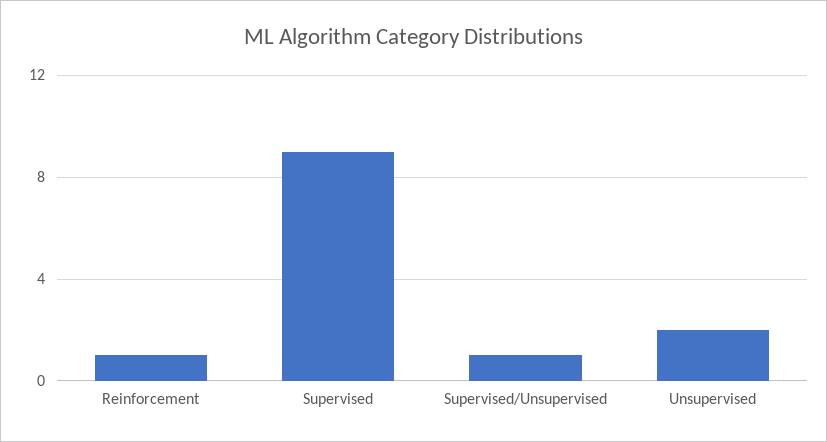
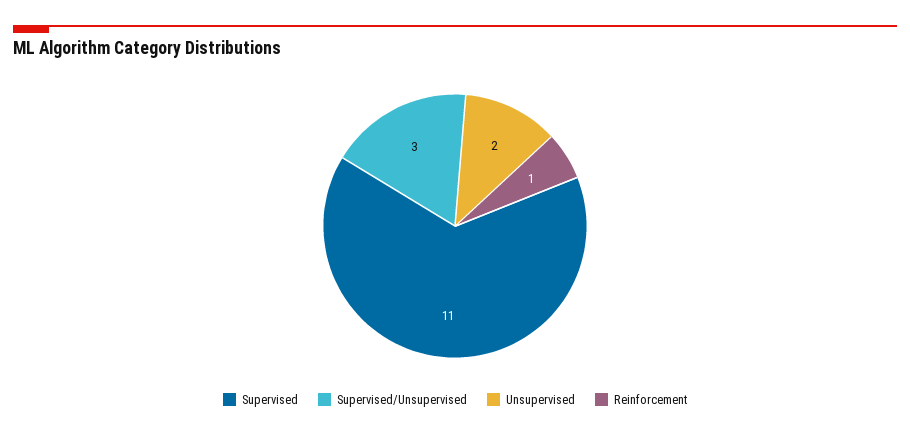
  {
    "Reinforcement": 1,
-   "Supervised": 9,
+   "Supervised": 11,
-   "Supervised/Unsupervised": 1,
+   "Supervised/Unsupervised": 3,
    "Unsupervised": 2
  }

